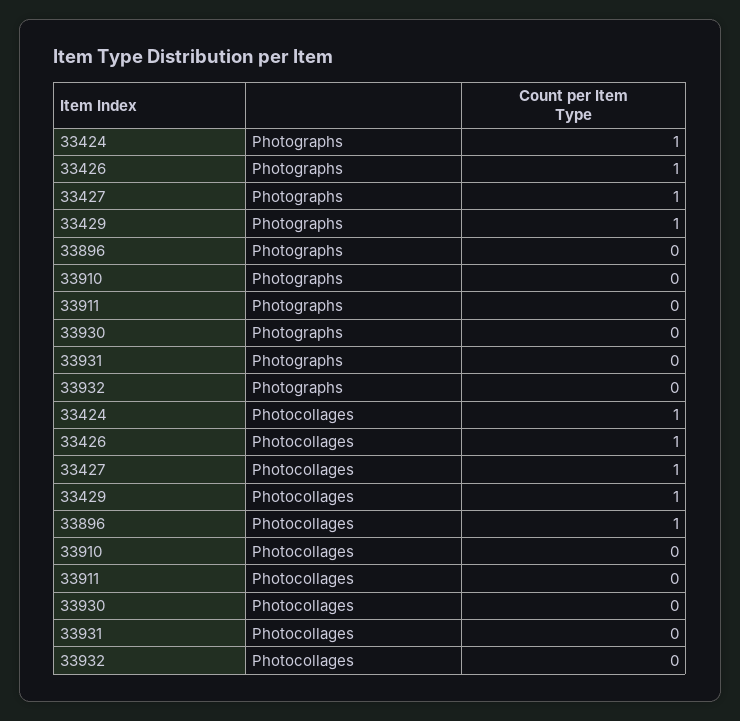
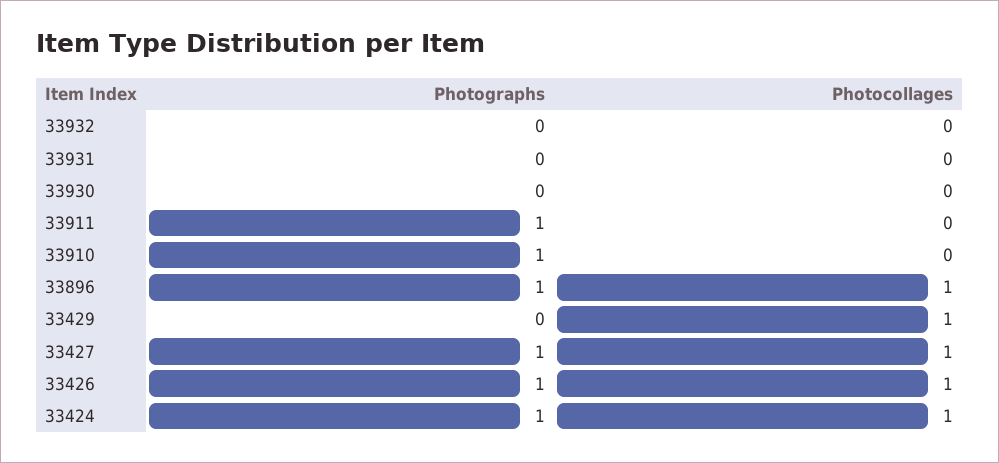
  {
    "33424": {
      "Photographs": 1,
      "Photocollages": 1
    },
    "33426": {
      "Photographs": 1,
      "Photocollages": 1
    },
    "33427": {
      "Photographs": 1,
      "Photocollages": 1
    },
    "33429": {
-     "Photographs": 1,
+     "Photographs": 0,
      "Photocollages": 1
    },
    "33896": {
-     "Photographs": 0,
+     "Photographs": 1,
      "Photocollages": 1
    },
    "33910": {
-     "Photographs": 0,
+     "Photographs": 1,
      "Photocollages": 0
    },
    "33911": {
-     "Photographs": 0,
+     "Photographs": 1,
      "Photocollages": 0
    },
    "33930": {
      "Photographs": 0,
      "Photocollages": 0
    },
    "33931": {
      "Photographs": 0,
      "Photocollages": 0
    },
    "33932": {
      "Photographs": 0,
      "Photocollages": 0
    }
  }

